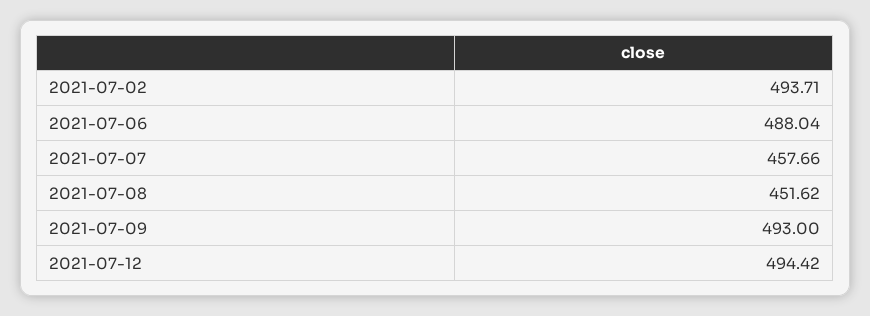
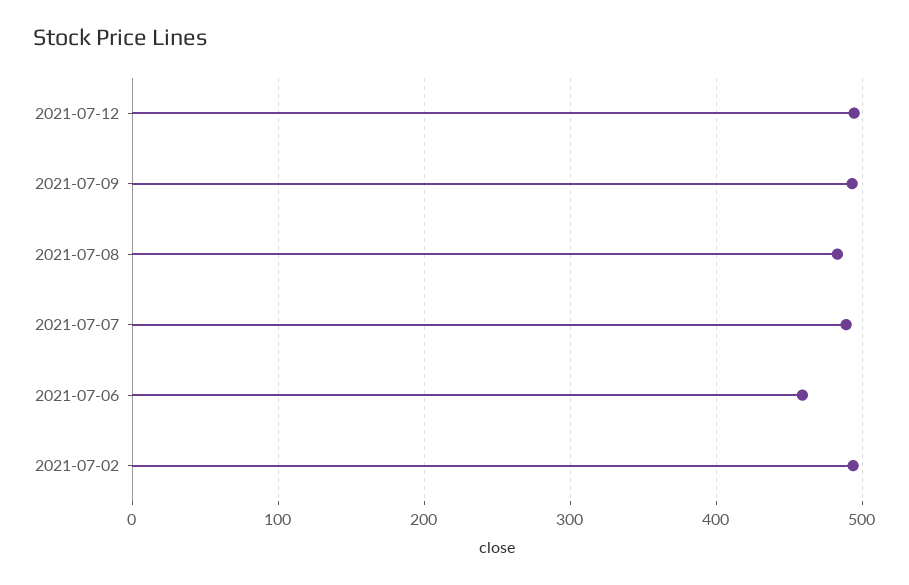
  {
    "2021-07-02": 493.71,
-   "2021-07-06": 488.04,
+   "2021-07-06": 460,
-   "2021-07-07": 457.66,
+   "2021-07-07": 490,
-   "2021-07-08": 451.62,
+   "2021-07-08": 480,
    "2021-07-09": 493,
    "2021-07-12": 494.42
  }

